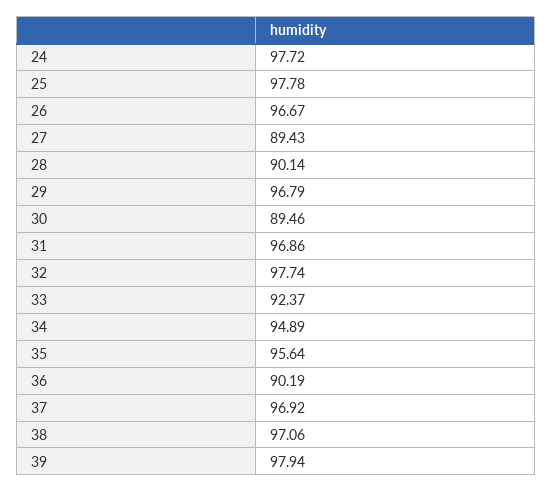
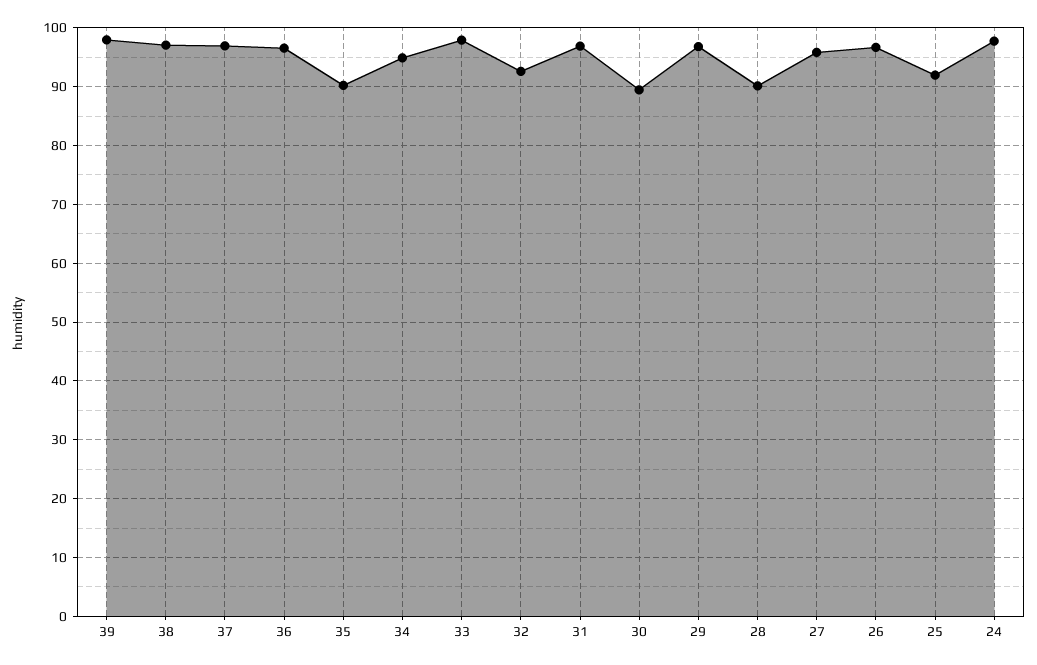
  {
    "24": 97.72,
-   "25": 97.78,
+   "25": 92,
    "26": 96.67,
-   "27": 89.43,
+   "27": 96,
    "28": 90.14,
    "29": 96.79,
    "30": 89.46,
    "31": 96.86,
-   "32": 97.74,
+   "32": 92,
-   "33": 92.37,
+   "33": 98,
    "34": 94.89,
-   "35": 95.64,
+   "35": 90,
-   "36": 90.19,
+   "36": 96,
    "37": 96.92,
    "38": 97.06,
    "39": 97.94
  }

